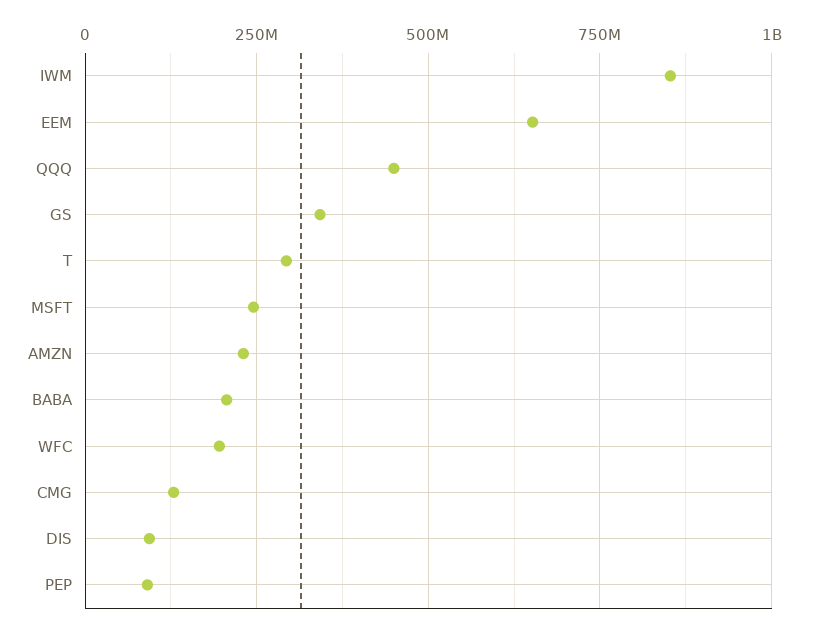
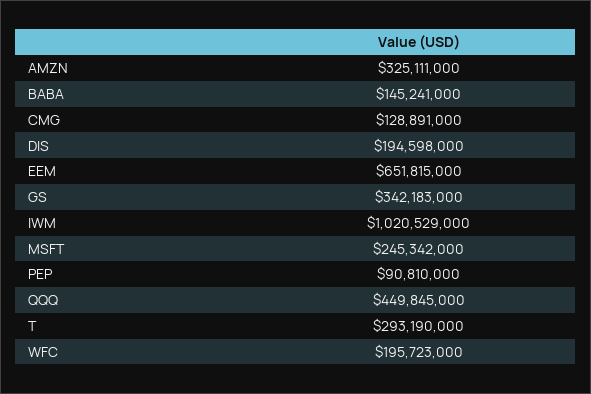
  {
-   "IWM": 850000000,
+   "IWM": 1020529000,
    "EEM": 651815000,
    "QQQ": 449845000,
    "GS": 342183000,
    "T": 293190000,
    "MSFT": 245342000,
-   "AMZN": 225000000,
+   "AMZN": 325111000,
-   "BABA": 200000000,
+   "BABA": 145241000,
    "WFC": 195723000,
    "CMG": 128891000,
-   "DIS": 100000000,
+   "DIS": 194598000,
    "PEP": 90810000
  }

